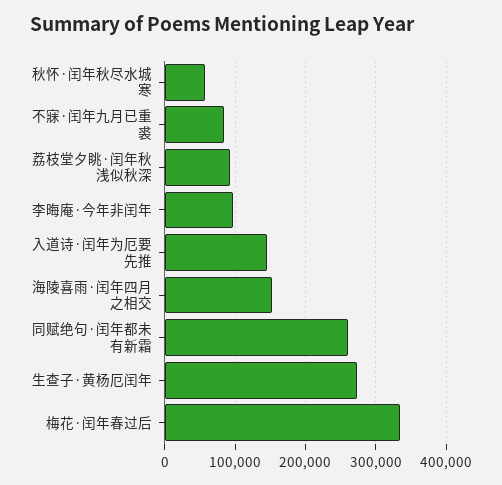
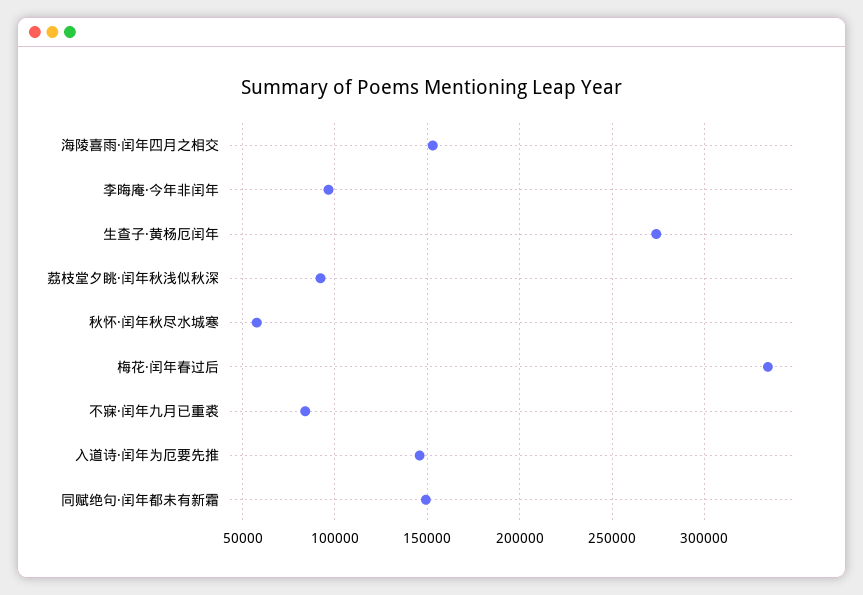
  {
    "秋怀·闰年秋尽水城寒": 60000,
    "不寐·闰年九月已重裘": 85000,
    "荔枝堂夕眺·闰年秋浅似秋深": 90000,
    "李晦庵·今年非闰年": 95000,
    "入道诗·闰年为厄要先推": 145000,
    "海陵喜雨·闰年四月之相交": 155000,
-   "同赋绝句·闰年都未有新霜": 260000,
+   "同赋绝句·闰年都未有新霜": 150000,
    "生查子·黄杨厄闰年": 275000,
    "梅花·闰年春过后": 335000
  }

